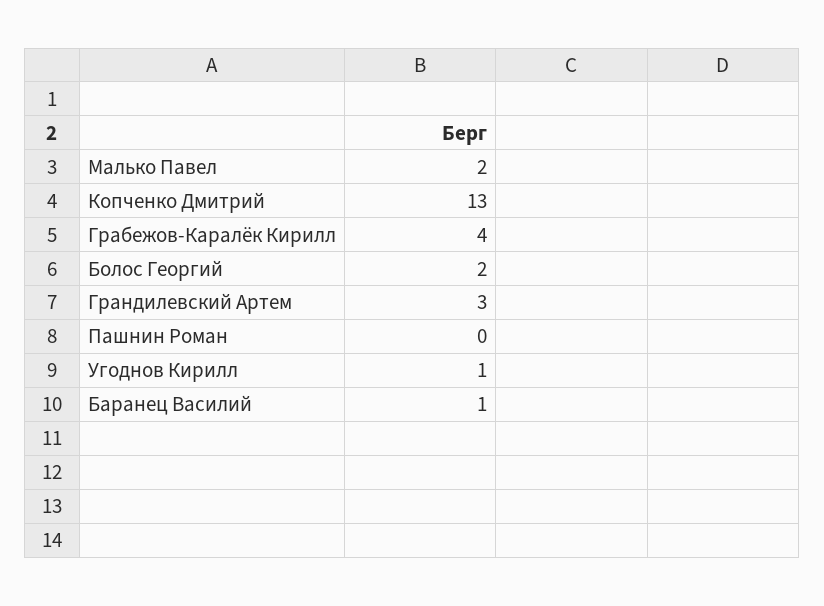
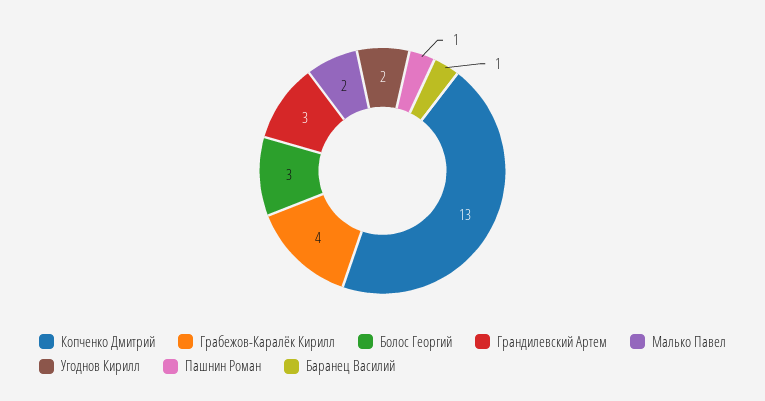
  {
    "Малько Павел": 2,
    "Копченко Дмитрий": 13,
    "Грабежов-Каралёк Кирилл": 4,
-   "Болос Георгий": 2,
+   "Болос Георгий": 3,
    "Грандилевский Артем": 3,
-   "Пашнин Роман": 0,
+   "Пашнин Роман": 1,
-   "Угоднов Кирилл": 1,
+   "Угоднов Кирилл": 2,
    "Баранец Василий": 1
  }

